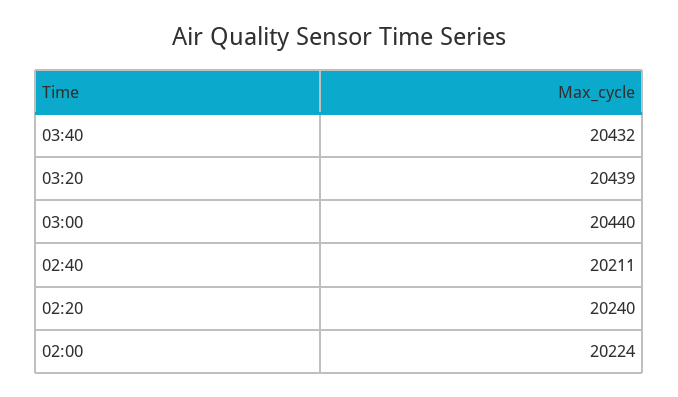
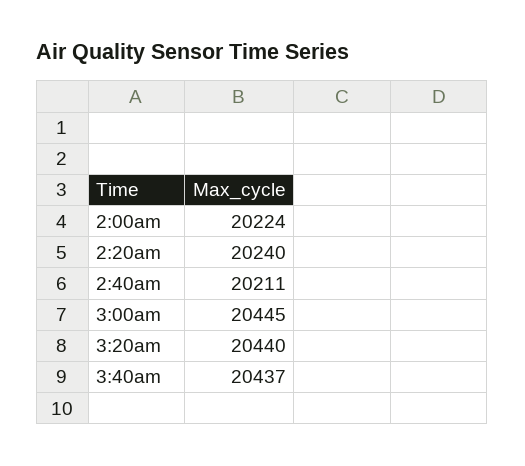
  {
-   "03:40": 20432,
+   "03:40": 20437,
-   "03:20": 20439,
+   "03:20": 20440,
-   "03:00": 20440,
+   "03:00": 20445,
    "02:40": 20211,
    "02:20": 20240,
    "02:00": 20224
  }

